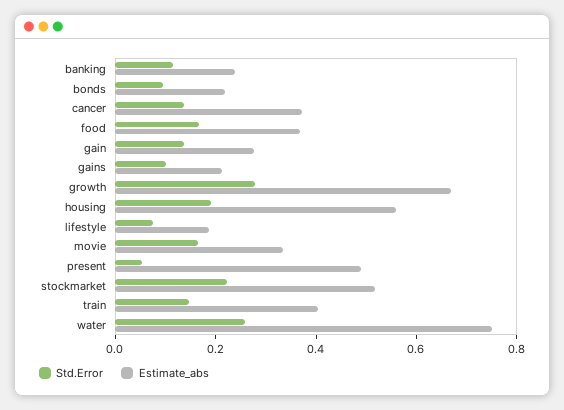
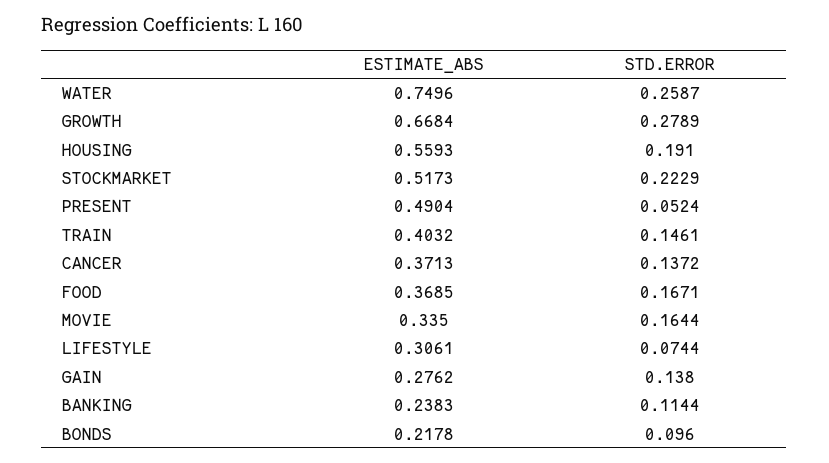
  {
    "Std.Error": {
      "banking": 0.1144,
      "bonds": 0.096,
      "cancer": 0.1372,
      "food": 0.1671,
      "gain": 0.138,
-     "gains": 0.1,
      "growth": 0.2789,
      "housing": 0.191,
      "lifestyle": 0.0744,
      "movie": 0.1644,
      "present": 0.0524,
      "stockmarket": 0.2229,
      "train": 0.1461,
      "water": 0.2587
    },
    "Estimate_abs": {
      "banking": 0.2383,
      "bonds": 0.2178,
      "cancer": 0.3713,
      "food": 0.3685,
      "gain": 0.2762,
-     "gains": 0.2,
      "growth": 0.6684,
      "housing": 0.5593,
-     "lifestyle": 0.2,
+     "lifestyle": 0.3061,
      "movie": 0.335,
      "present": 0.4904,
      "stockmarket": 0.5173,
      "train": 0.4032,
      "water": 0.7496
    }
  }

